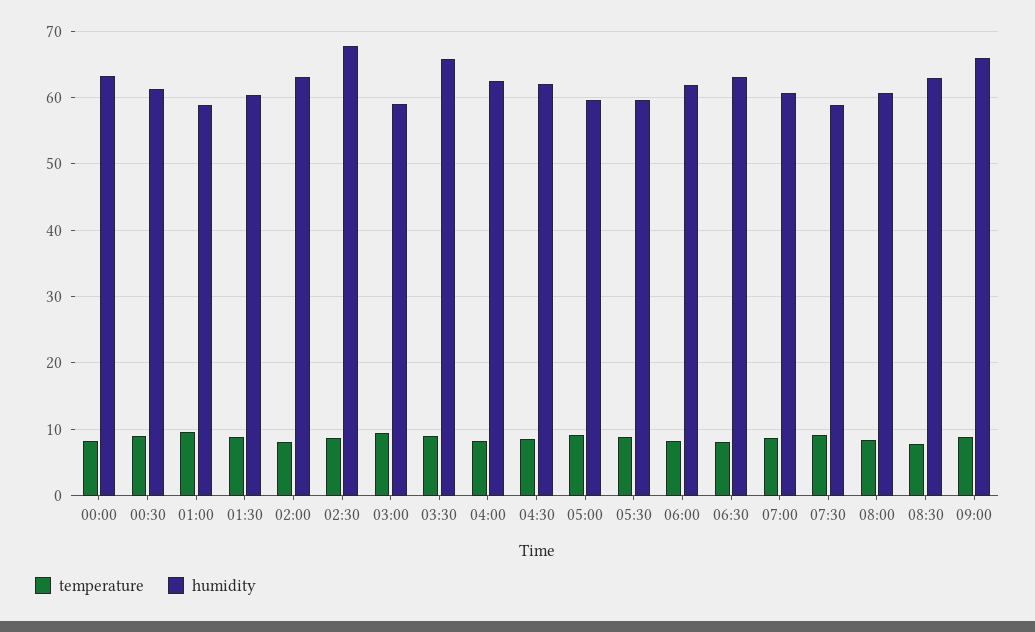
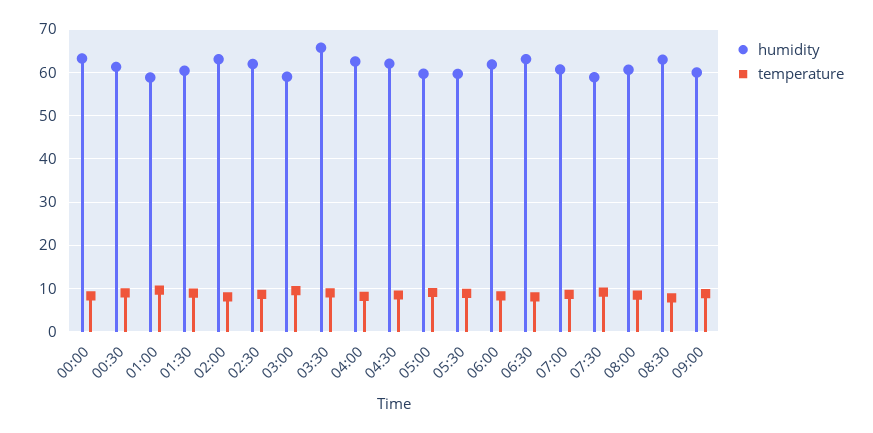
  {
    "temperature": {
      "00:00": 8,
      "00:30": 9,
      "01:00": 10,
      "01:30": 9,
      "02:00": 8,
      "02:30": 9,
      "03:00": 9,
      "03:30": 9,
      "04:00": 8,
      "04:30": 8,
      "05:00": 9,
      "05:30": 9,
      "06:00": 8,
      "06:30": 8,
      "07:00": 9,
      "07:30": 9,
      "08:00": 8,
      "08:30": 8,
      "09:00": 9
    },
    "humidity": {
      "00:00": 63,
      "00:30": 61,
      "01:00": 59,
      "01:30": 60,
      "02:00": 63,
-     "02:30": 68,
+     "02:30": 62,
      "03:00": 59,
      "03:30": 66,
      "04:00": 63,
      "04:30": 62,
      "05:00": 60,
      "05:30": 60,
      "06:00": 62,
      "06:30": 63,
      "07:00": 61,
      "07:30": 59,
      "08:00": 61,
      "08:30": 63,
-     "09:00": 66
+     "09:00": 60
    }
  }

